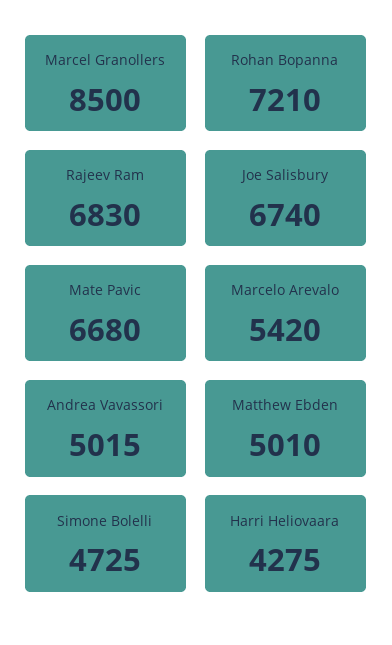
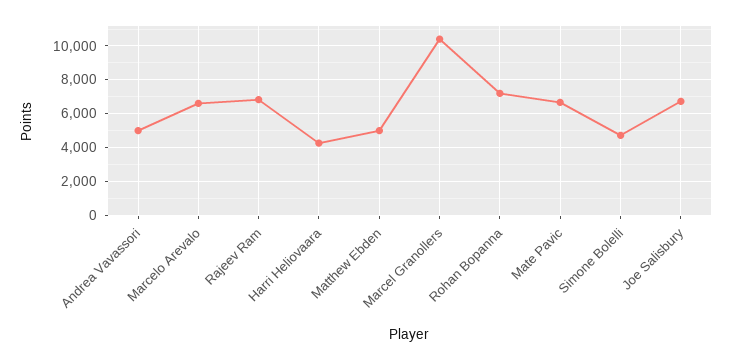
  {
-   "Marcel Granollers": 8500,
+   "Marcel Granollers": 10500,
    "Rohan Bopanna": 7210,
    "Rajeev Ram": 6830,
    "Joe Salisbury": 6740,
    "Mate Pavic": 6680,
-   "Marcelo Arevalo": 5420,
+   "Marcelo Arevalo": 6500,
    "Andrea Vavassori": 5015,
    "Matthew Ebden": 5010,
    "Simone Bolelli": 4725,
    "Harri Heliovaara": 4275
  }

